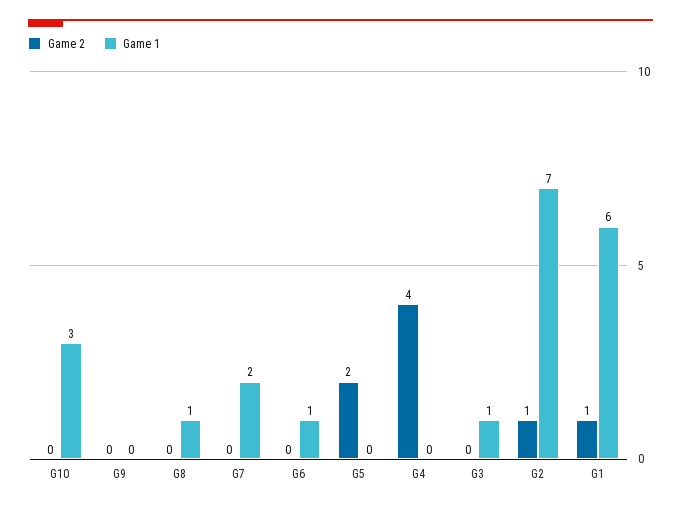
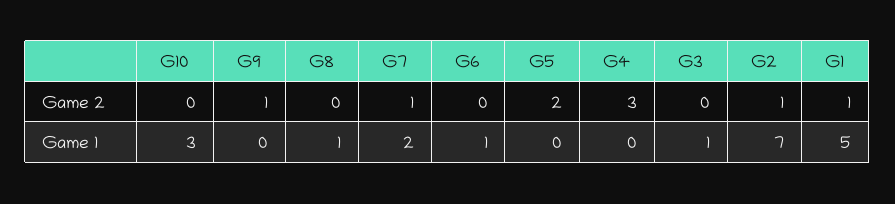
  {
    "Game 2": {
      "G10": 0,
-     "G9": 0,
+     "G9": 1,
      "G8": 0,
-     "G7": 0,
+     "G7": 1,
      "G6": 0,
      "G5": 2,
-     "G4": 4,
+     "G4": 3,
      "G3": 0,
      "G2": 1,
      "G1": 1
    },
    "Game 1": {
      "G10": 3,
      "G9": 0,
      "G8": 1,
      "G7": 2,
      "G6": 1,
      "G5": 0,
      "G4": 0,
      "G3": 1,
      "G2": 7,
-     "G1": 6
+     "G1": 5
    }
  }

